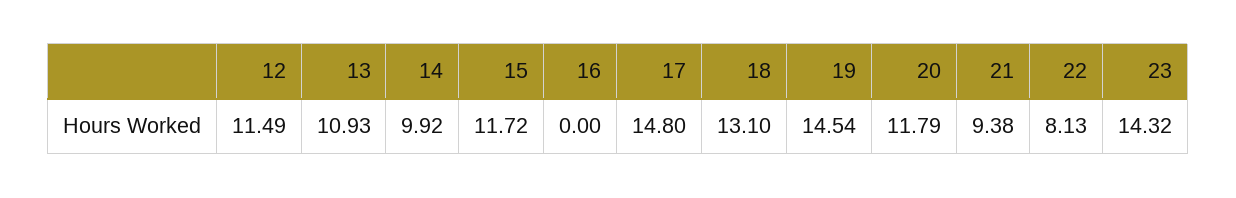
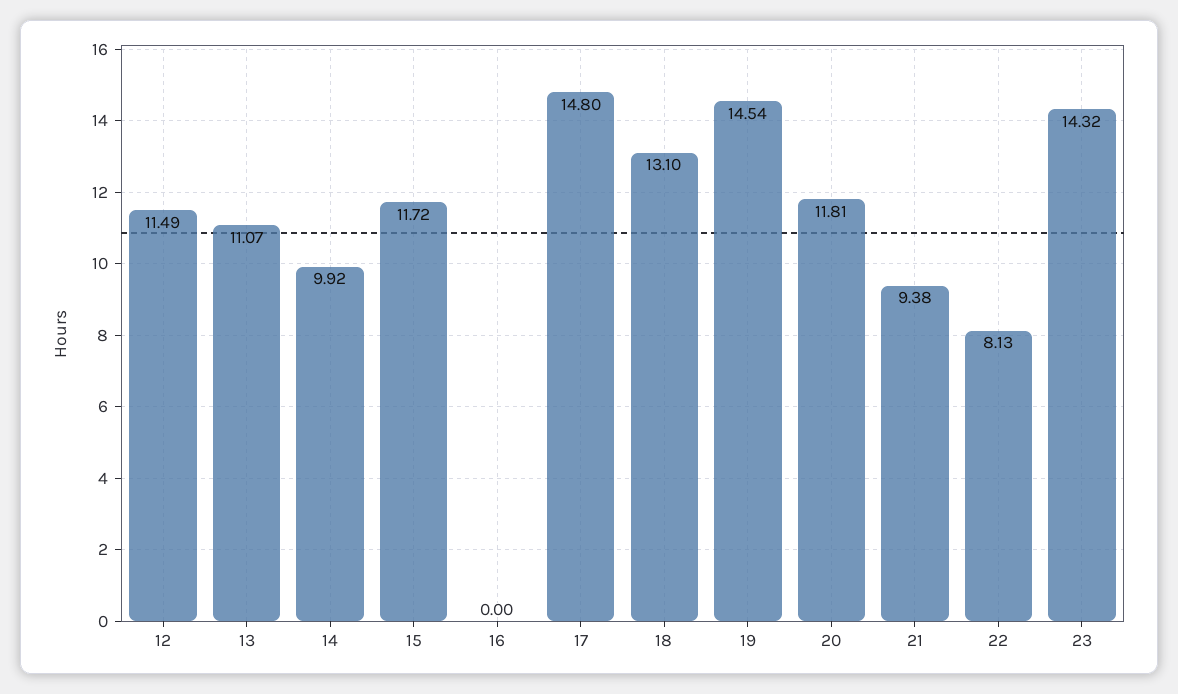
  {
    "12": 11.49,
-   "13": 10.93,
+   "13": 11.07,
    "14": 9.92,
    "15": 11.72,
    "16": 0,
    "17": 14.8,
    "18": 13.1,
    "19": 14.54,
-   "20": 11.79,
+   "20": 11.81,
    "21": 9.38,
    "22": 8.13,
    "23": 14.32
  }

